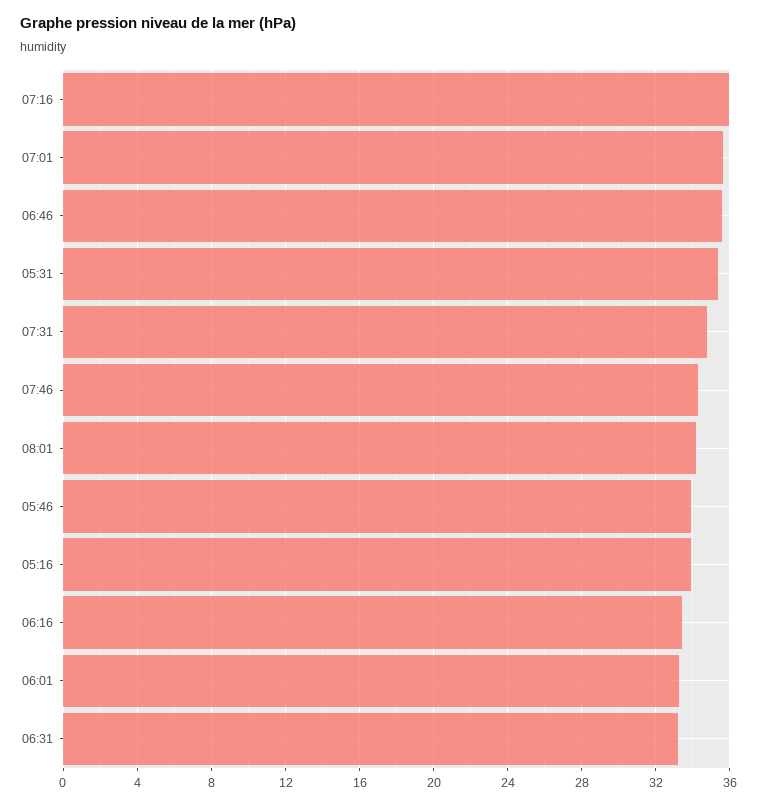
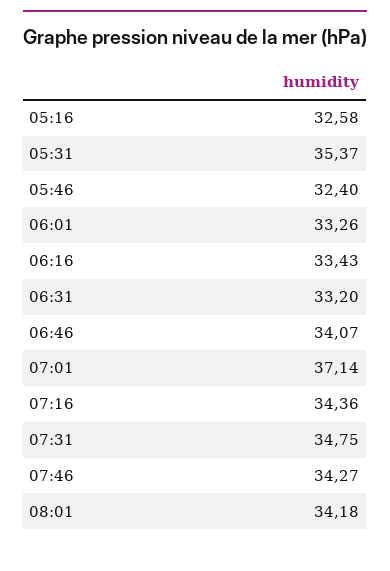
  {
-   "07:16": 36,
+   "07:16": 34.36,
-   "07:01": 35.5,
+   "07:01": 37.14,
-   "06:46": 35.5,
+   "06:46": 34.07,
    "05:31": 35.37,
    "07:31": 34.75,
    "07:46": 34.27,
    "08:01": 34.18,
-   "05:46": 34,
+   "05:46": 32.4,
-   "05:16": 34,
+   "05:16": 32.58,
    "06:16": 33.43,
    "06:01": 33.26,
    "06:31": 33.2
  }

